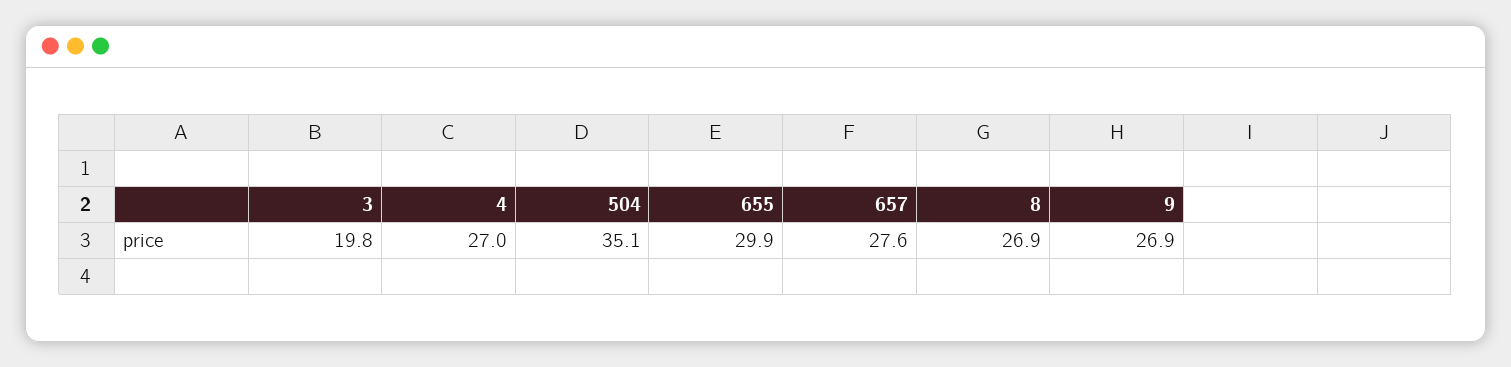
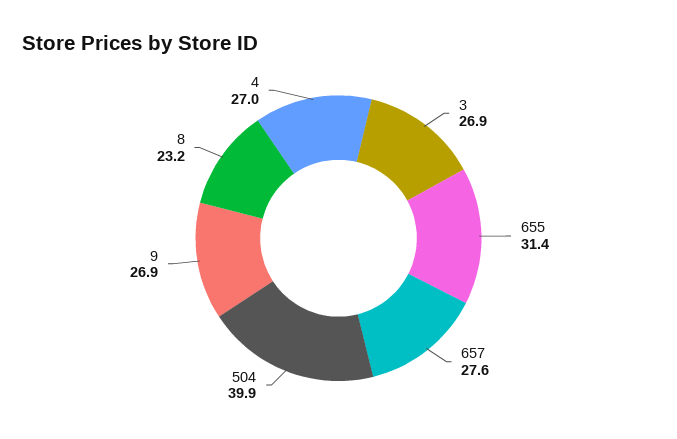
  {
-   "3": 19.8,
+   "3": 26.9,
    "4": 27,
-   "504": 35.1,
+   "504": 39.9,
-   "655": 29.9,
+   "655": 31.4,
    "657": 27.6,
-   "8": 26.9,
+   "8": 23.2,
    "9": 26.9
  }

